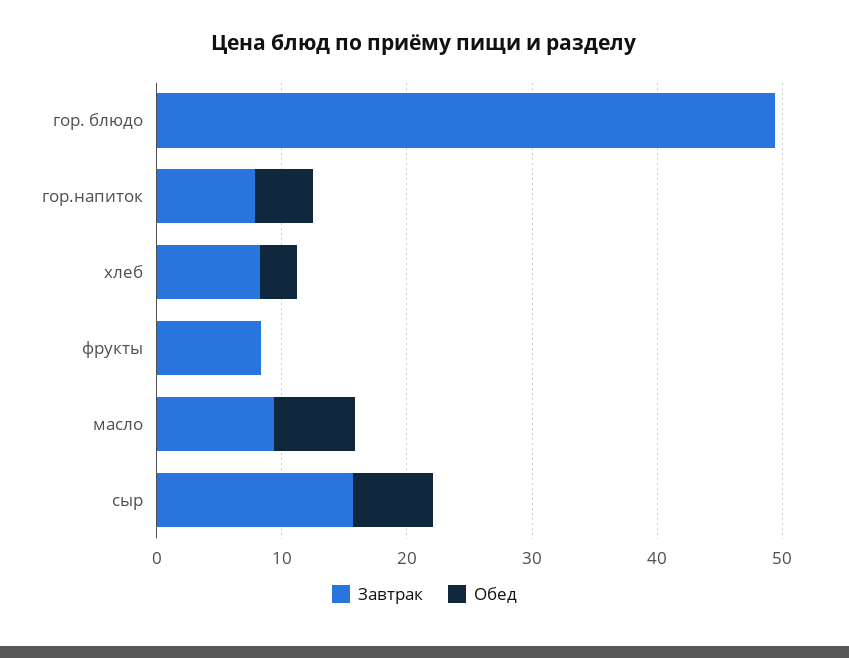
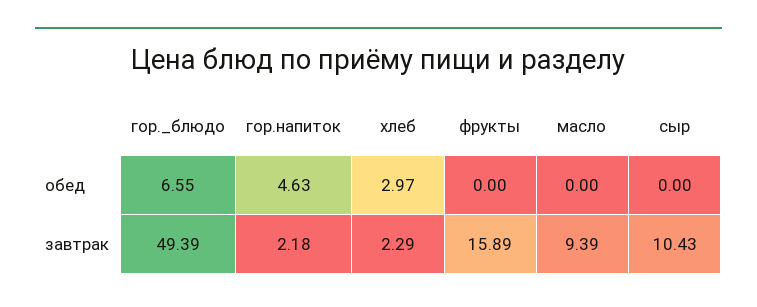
  {
    "Завтрак": {
      "гор. блюдо": 49.39,
-     "гор.напиток": 8,
+     "гор.напиток": 2.18,
-     "хлеб": 8,
+     "хлеб": 2.29,
-     "фрукты": 8,
+     "фрукты": 15.89,
      "масло": 9.39,
-     "сыр": 16
+     "сыр": 10.43
    },
    "Обед": {
-     "гор. блюдо": 0,
+     "гор. блюдо": 6.55,
      "гор.напиток": 4.63,
      "хлеб": 2.97,
      "фрукты": 0,
-     "масло": 6,
+     "масло": 0,
-     "сыр": 6
+     "сыр": 0
    }
  }

